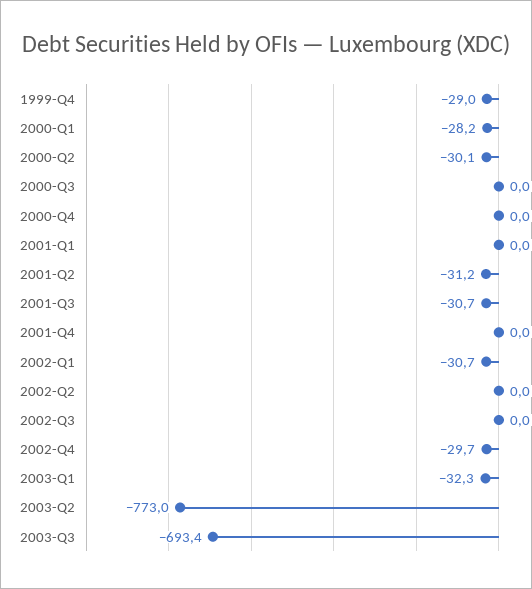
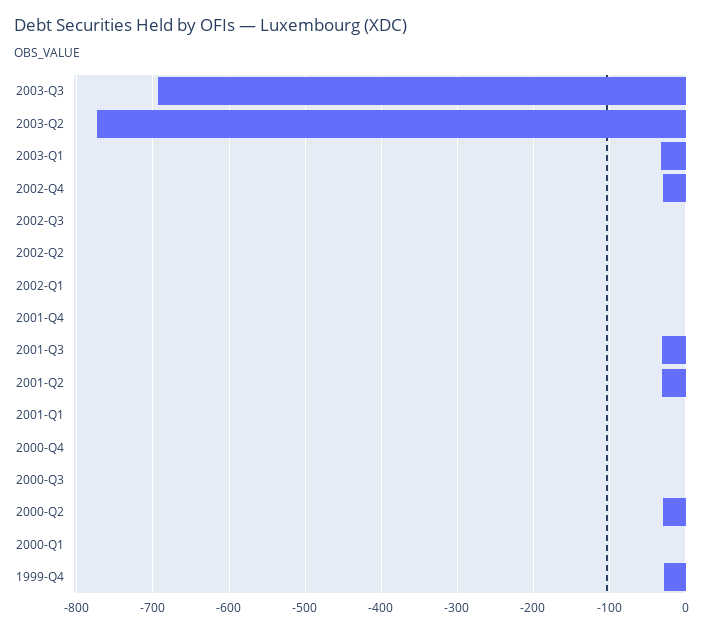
  {
    "1999-Q4": -29,
-   "2000-Q1": -28.2,
+   "2000-Q1": 0,
    "2000-Q2": -30.1,
    "2000-Q3": 0,
    "2000-Q4": 0,
    "2001-Q1": 0,
    "2001-Q2": -31.2,
    "2001-Q3": -30.7,
    "2001-Q4": 0,
-   "2002-Q1": -30.7,
+   "2002-Q1": 0,
    "2002-Q2": 0,
    "2002-Q3": 0,
    "2002-Q4": -29.7,
    "2003-Q1": -32.3,
    "2003-Q2": -773,
    "2003-Q3": -693.4
  }

